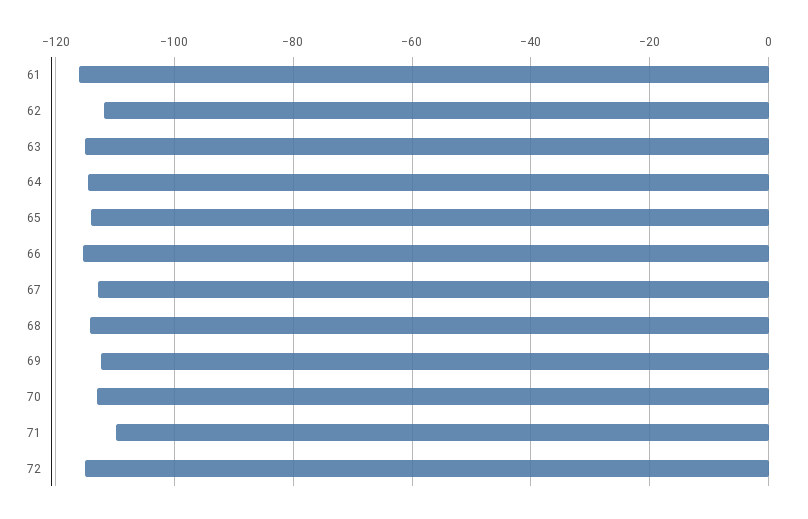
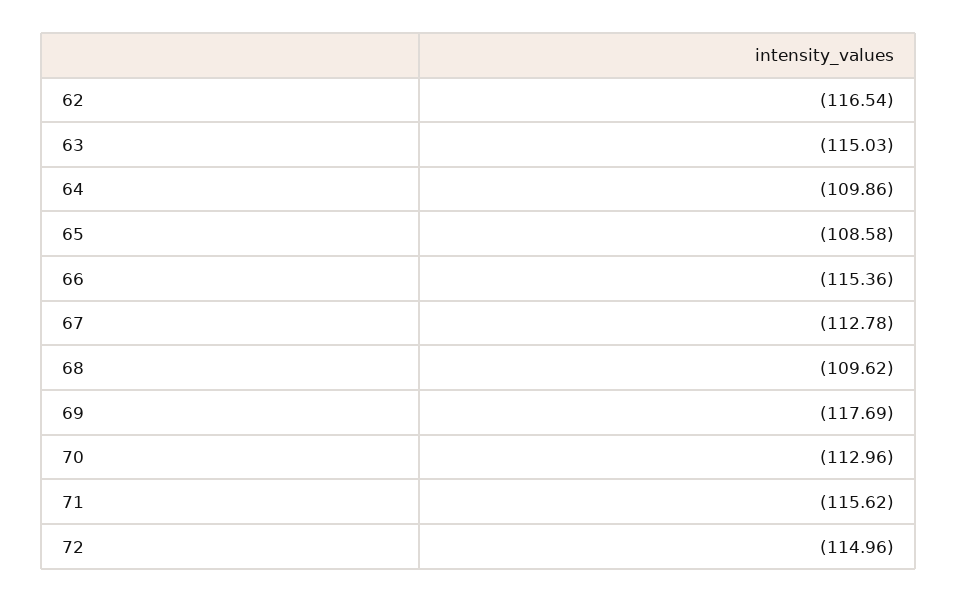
  {
-   "61": -116,
-   "62": -112,
+   "62": -116.54,
    "63": -115.03,
-   "64": -114,
+   "64": -109.86,
-   "65": -114,
+   "65": -108.58,
    "66": -115.36,
    "67": -112.78,
-   "68": -114,
+   "68": -109.62,
-   "69": -112,
+   "69": -117.69,
    "70": -112.96,
-   "71": -110,
+   "71": -115.62,
    "72": -114.96
  }

